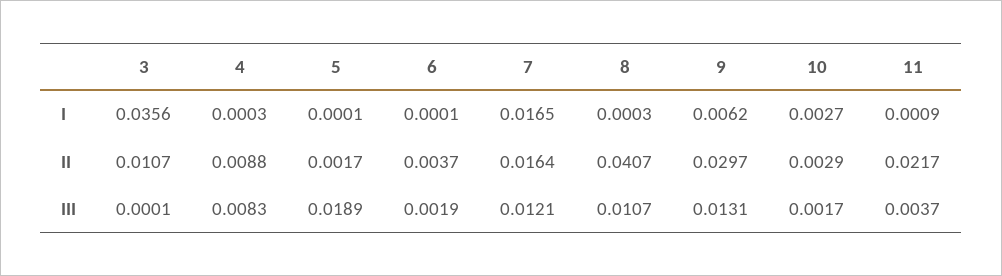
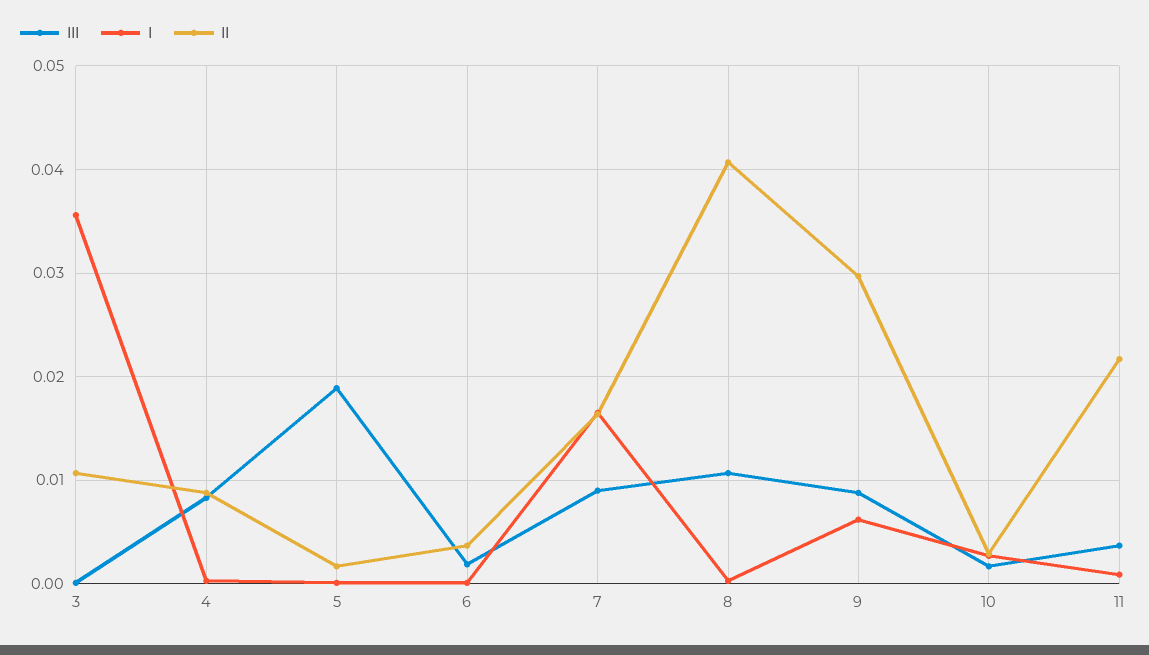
  {
    "I": {
      "3": 0.0356,
      "4": 0.0003,
      "5": 0.0001,
      "6": 0.0001,
      "7": 0.0165,
      "8": 0.0003,
      "9": 0.0062,
      "10": 0.0027,
      "11": 0.0009
    },
    "II": {
      "3": 0.0107,
      "4": 0.0088,
      "5": 0.0017,
      "6": 0.0037,
      "7": 0.0164,
      "8": 0.0407,
      "9": 0.0297,
      "10": 0.0029,
      "11": 0.0217
    },
    "III": {
      "3": 0.0001,
      "4": 0.0083,
      "5": 0.0189,
      "6": 0.0019,
-     "7": 0.0121,
+     "7": 0.009,
      "8": 0.0107,
-     "9": 0.0131,
+     "9": 0.009,
      "10": 0.0017,
      "11": 0.0037
    }
  }

